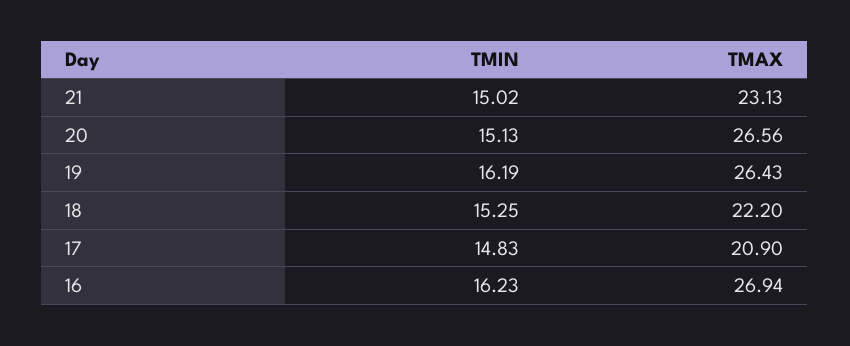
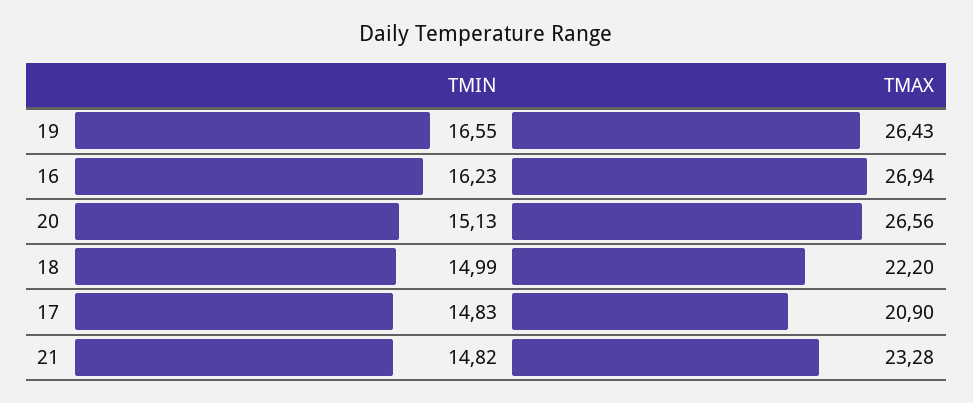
  {
    "TMIN": {
-     "21": 15.02,
+     "21": 14.82,
      "20": 15.13,
-     "19": 16.19,
+     "19": 16.55,
-     "18": 15.25,
+     "18": 14.99,
      "17": 14.83,
      "16": 16.23
    },
    "TMAX": {
-     "21": 23.13,
+     "21": 23.28,
      "20": 26.56,
      "19": 26.43,
      "18": 22.2,
      "17": 20.9,
      "16": 26.94
    }
  }

